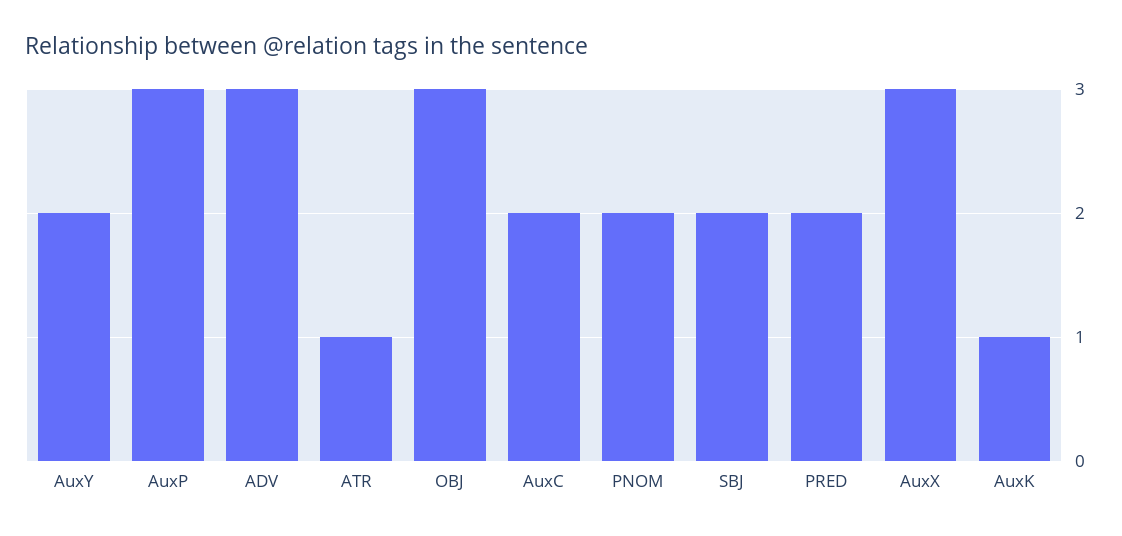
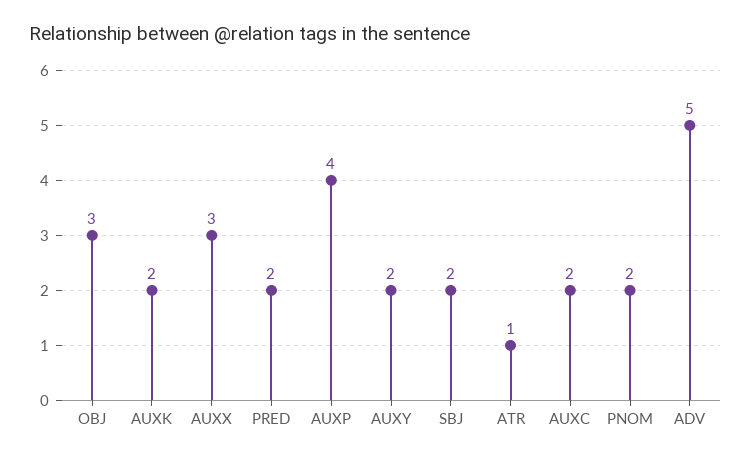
  {
    "AuxY": 2,
-   "AuxP": 3,
+   "AuxP": 4,
-   "ADV": 3,
+   "ADV": 5,
    "ATR": 1,
    "OBJ": 3,
    "AuxC": 2,
    "PNOM": 2,
    "SBJ": 2,
    "PRED": 2,
    "AuxX": 3,
-   "AuxK": 1
+   "AuxK": 2
  }

